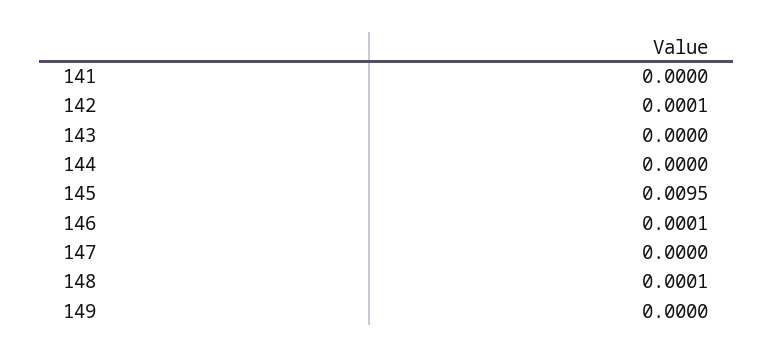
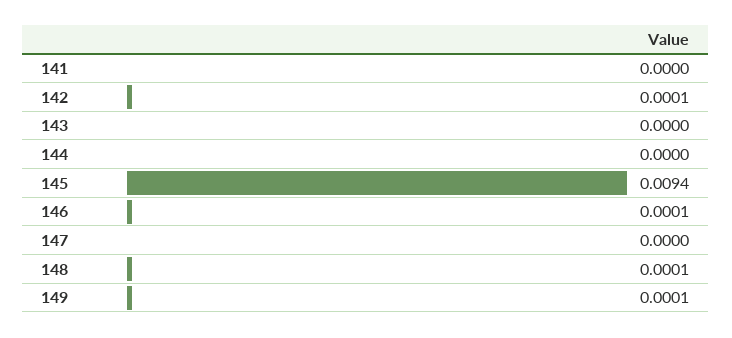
  {
    "141": 0,
    "142": 0.0001,
    "143": 0,
    "144": 0,
-   "145": 0.0095,
+   "145": 0.0094,
    "146": 0.0001,
    "147": 0,
    "148": 0.0001,
-   "149": 0
+   "149": 0.0001
  }

